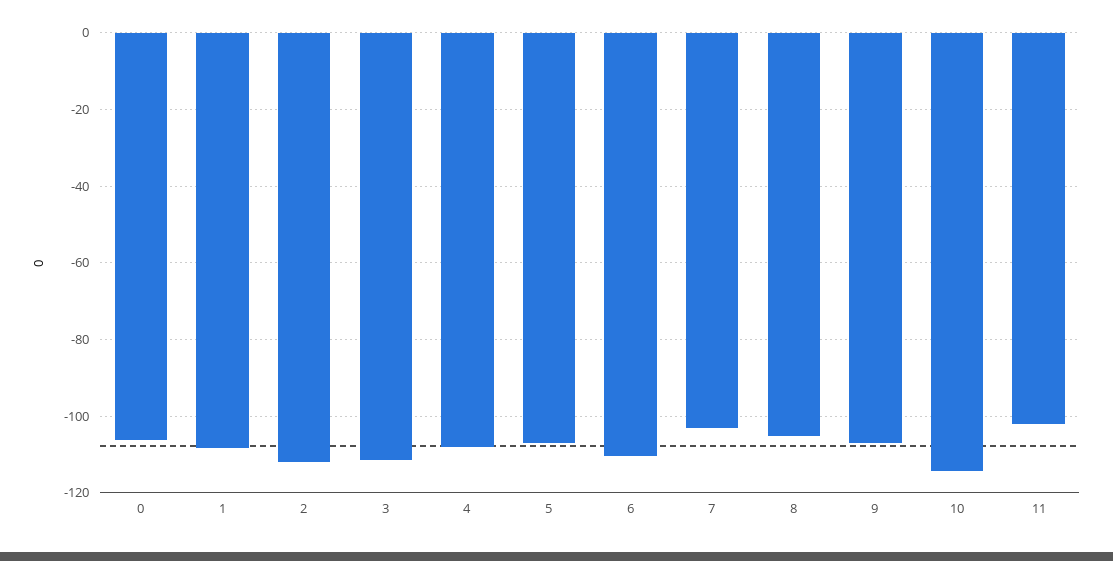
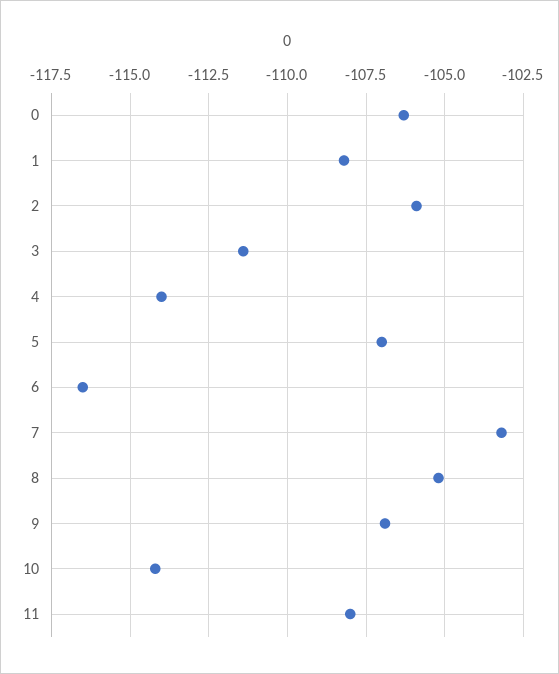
  {
    "0": -106.5,
    "1": -108,
-   "2": -112,
+   "2": -106,
    "3": -111.5,
-   "4": -108,
+   "4": -114,
    "5": -107,
-   "6": -110,
+   "6": -116.5,
    "7": -103,
    "8": -105,
    "9": -107,
    "10": -114,
-   "11": -102
+   "11": -108
  }

